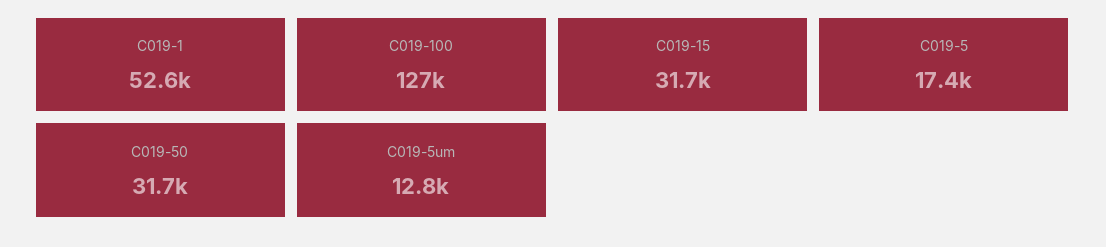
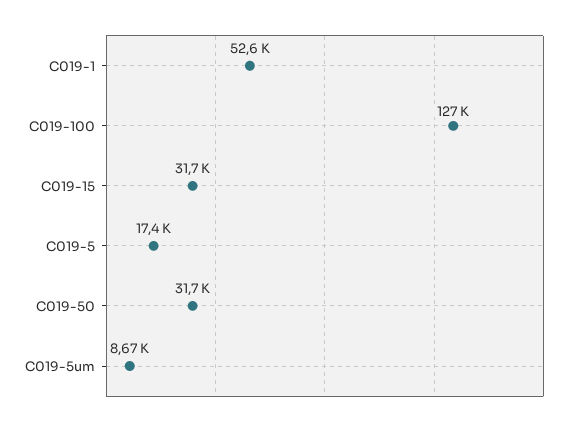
  {
    "C019-1": 52600,
    "C019-100": 127000,
    "C019-15": 31700,
    "C019-5": 17400,
    "C019-50": 31700,
-   "C019-5um": 12800
+   "C019-5um": 8670
  }

